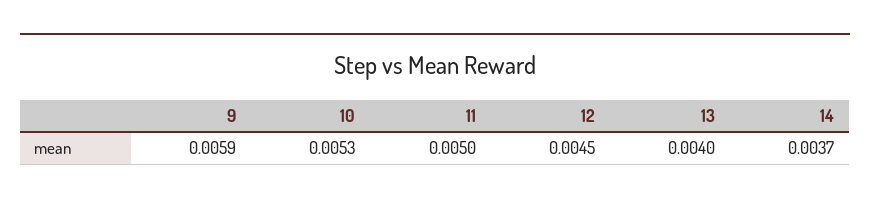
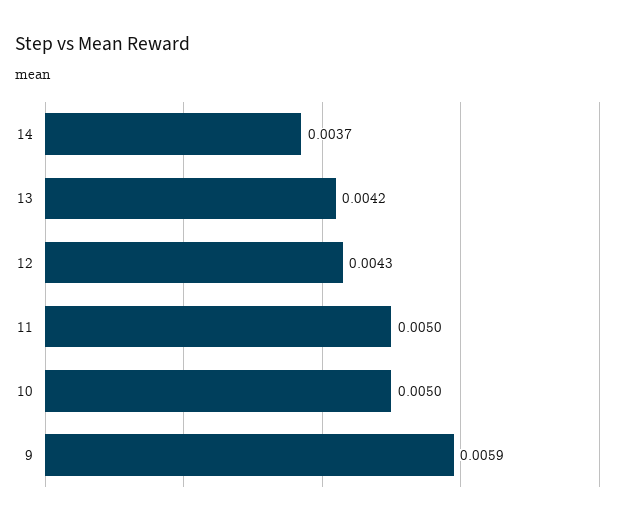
  {
    "9": 0.0059,
-   "10": 0.0053,
+   "10": 0.005,
    "11": 0.005,
-   "12": 0.0045,
+   "12": 0.0043,
-   "13": 0.004,
+   "13": 0.0042,
    "14": 0.0037
  }

